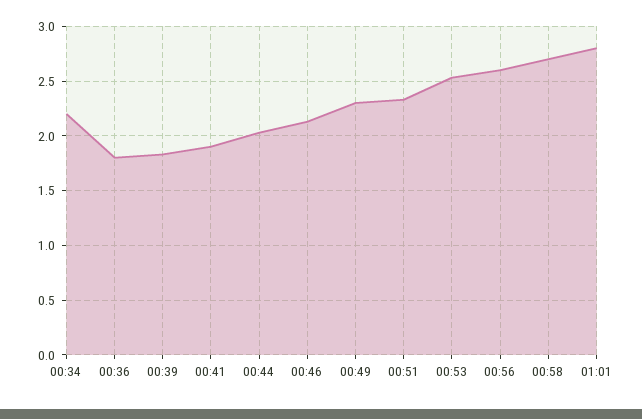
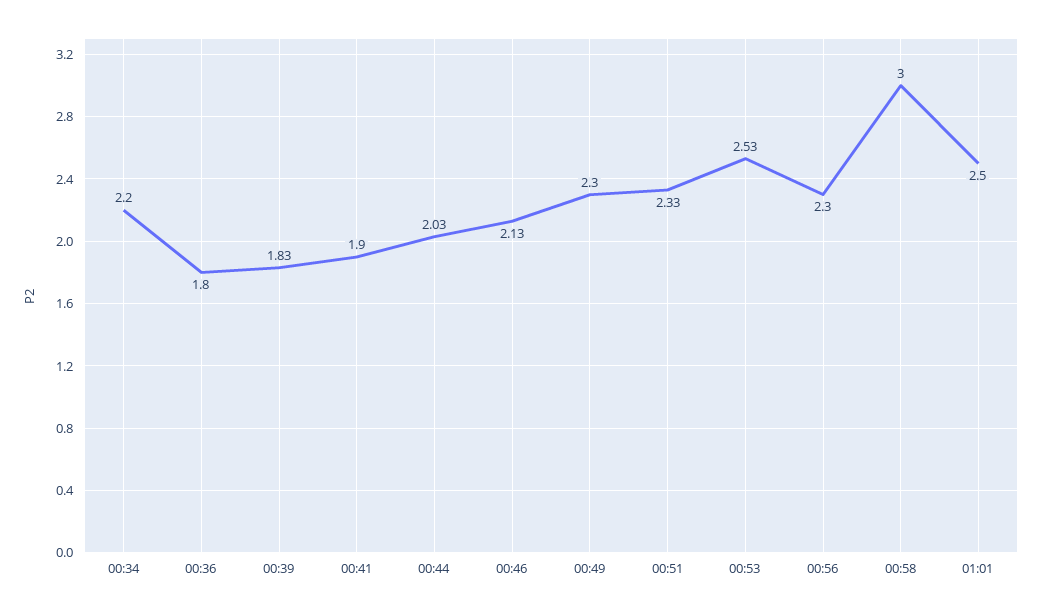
  {
    "00:34": 2.2,
    "00:36": 1.8,
    "00:39": 1.83,
    "00:41": 1.9,
    "00:44": 2.03,
    "00:46": 2.13,
    "00:49": 2.3,
    "00:51": 2.33,
    "00:53": 2.53,
-   "00:56": 2.6,
+   "00:56": 2.3,
-   "00:58": 2.7,
+   "00:58": 3,
-   "01:01": 2.8
+   "01:01": 2.5
  }

